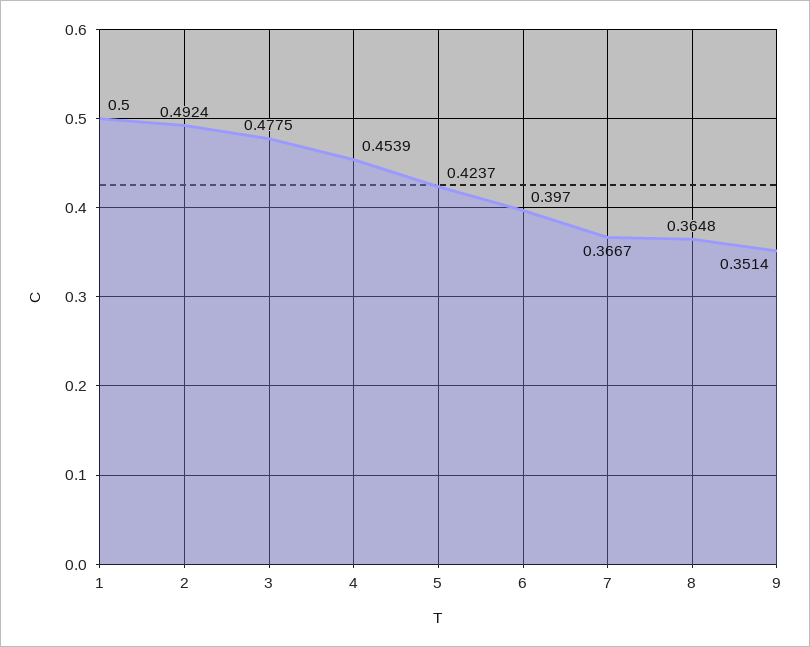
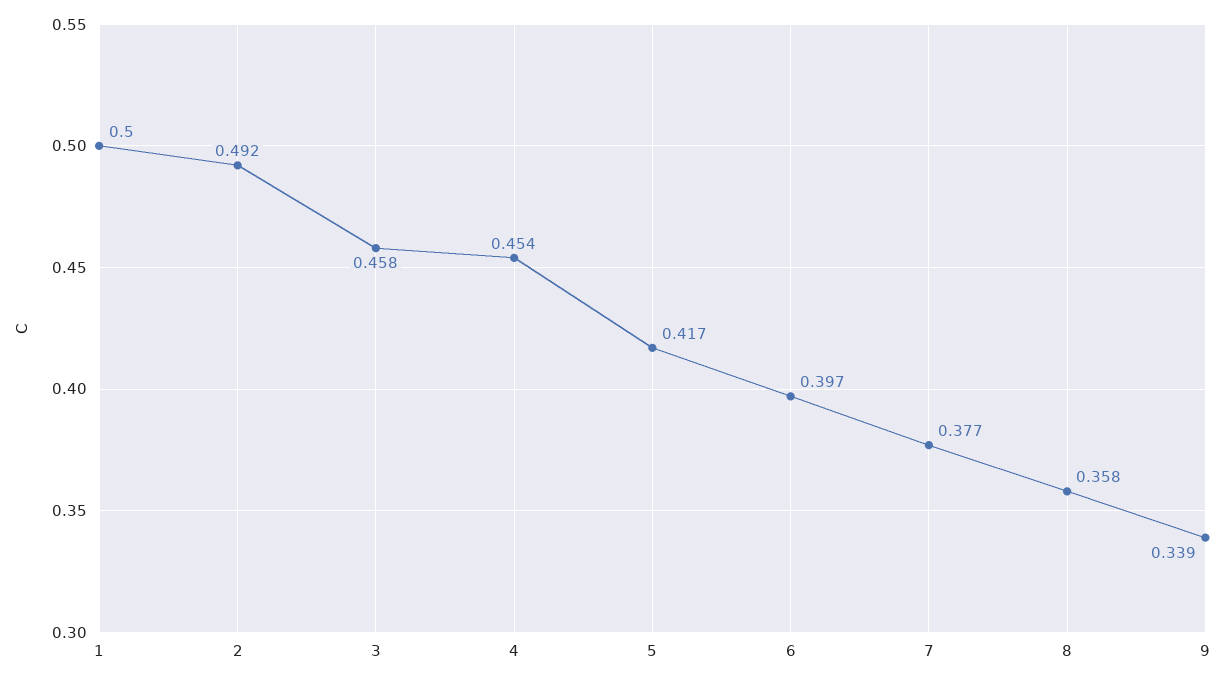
  {
    "1": 0.5,
    "2": 0.4924,
-   "3": 0.4775,
+   "3": 0.458,
    "4": 0.4539,
-   "5": 0.4237,
+   "5": 0.417,
    "6": 0.397,
-   "7": 0.3667,
+   "7": 0.377,
-   "8": 0.3648,
+   "8": 0.358,
-   "9": 0.3514
+   "9": 0.339
  }

